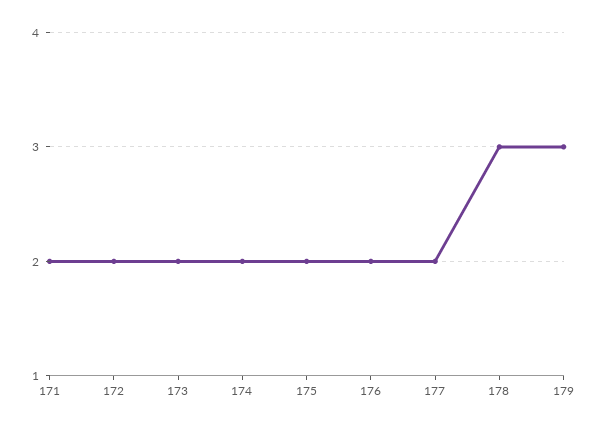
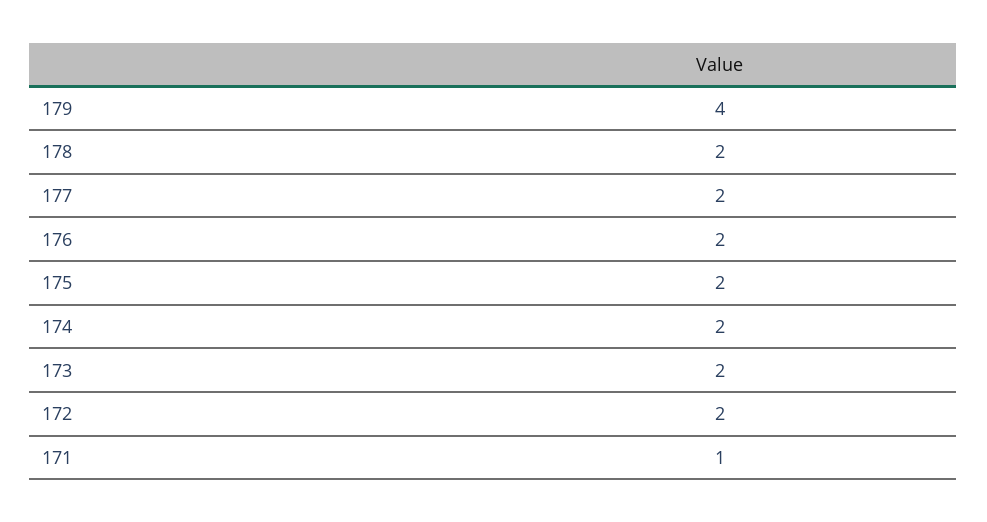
  {
-   "171": 2,
+   "171": 1,
    "172": 2,
    "173": 2,
    "174": 2,
    "175": 2,
    "176": 2,
    "177": 2,
-   "178": 3,
+   "178": 2,
-   "179": 3
+   "179": 4
  }

